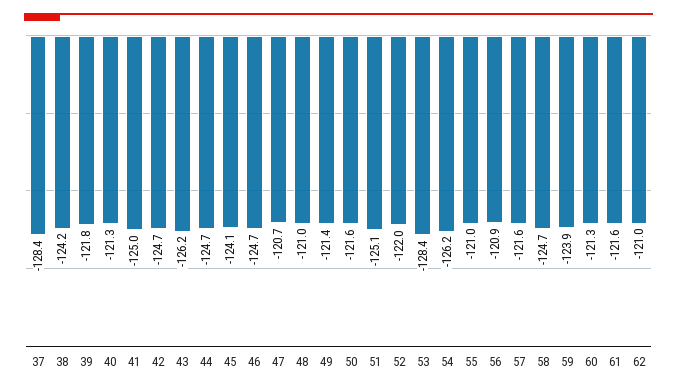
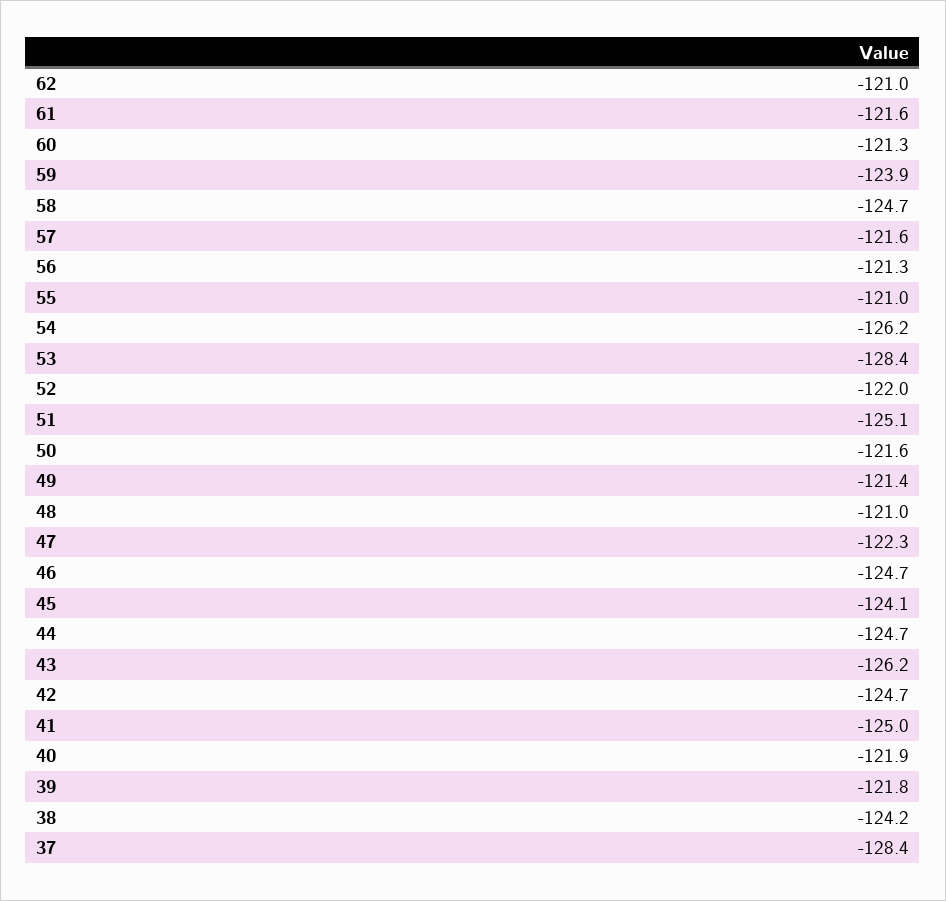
  {
    "37": -128.4,
    "38": -124.2,
    "39": -121.8,
-   "40": -121.3,
+   "40": -121.9,
    "41": -125,
    "42": -124.7,
    "43": -126.2,
    "44": -124.7,
    "45": -124.1,
    "46": -124.7,
-   "47": -120.7,
+   "47": -122.3,
    "48": -121,
    "49": -121.4,
    "50": -121.6,
    "51": -125.1,
    "52": -122,
    "53": -128.4,
    "54": -126.2,
    "55": -121,
-   "56": -120.9,
+   "56": -121.3,
    "57": -121.6,
    "58": -124.7,
    "59": -123.9,
    "60": -121.3,
    "61": -121.6,
    "62": -121
  }

